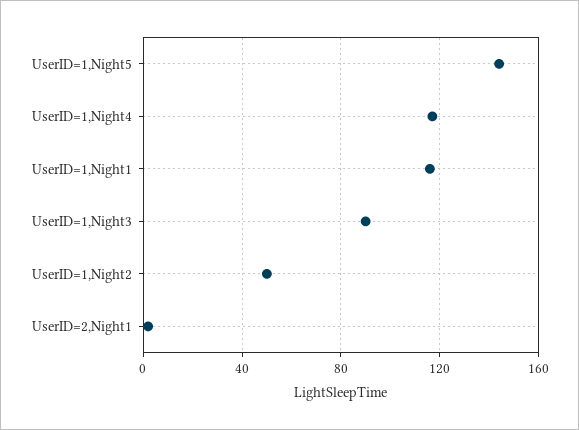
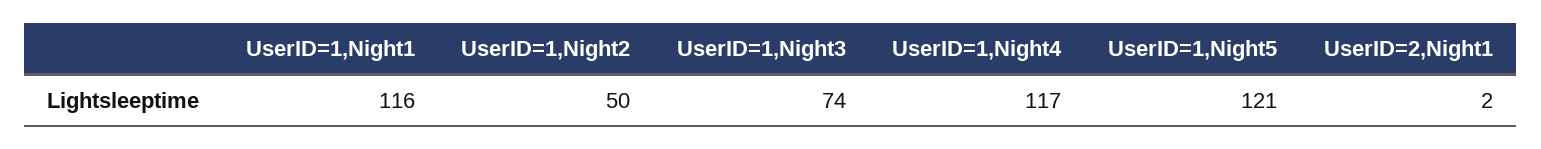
  {
-   "UserID=1,Night5": 145,
+   "UserID=1,Night5": 121,
    "UserID=1,Night4": 117,
    "UserID=1,Night1": 116,
-   "UserID=1,Night3": 90,
+   "UserID=1,Night3": 74,
    "UserID=1,Night2": 50,
    "UserID=2,Night1": 2
  }

